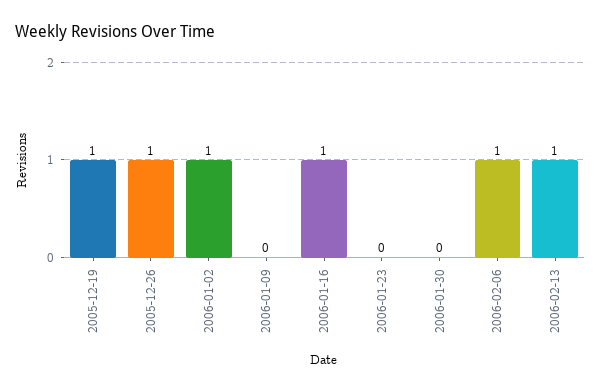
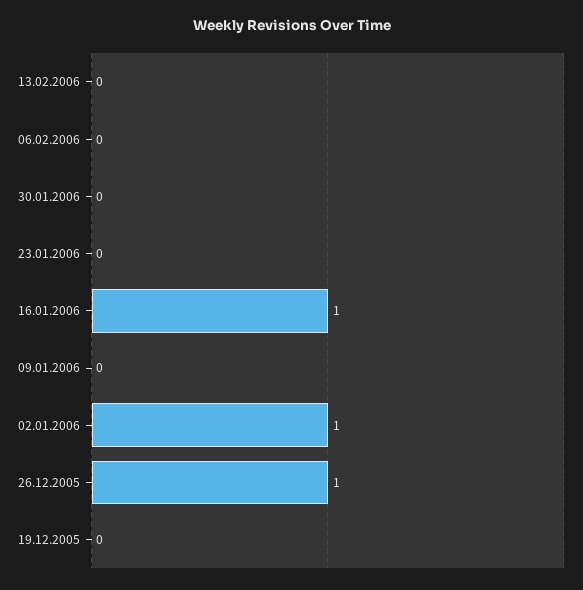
  {
-   "2005-12-19": 1,
+   "2005-12-19": 0,
    "2005-12-26": 1,
    "2006-01-02": 1,
    "2006-01-09": 0,
    "2006-01-16": 1,
    "2006-01-23": 0,
    "2006-01-30": 0,
-   "2006-02-06": 1,
+   "2006-02-06": 0,
-   "2006-02-13": 1
+   "2006-02-13": 0
  }

